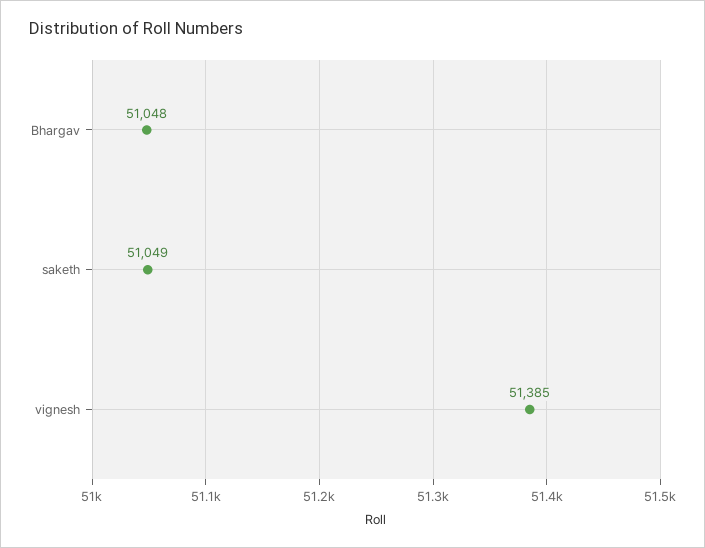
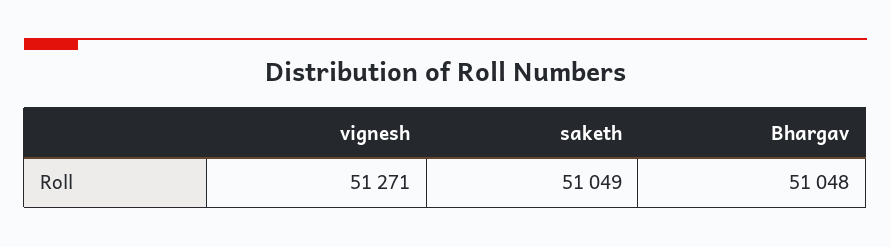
  {
    "Bhargav": 51048,
    "saketh": 51049,
-   "vignesh": 51385
+   "vignesh": 51271
  }

